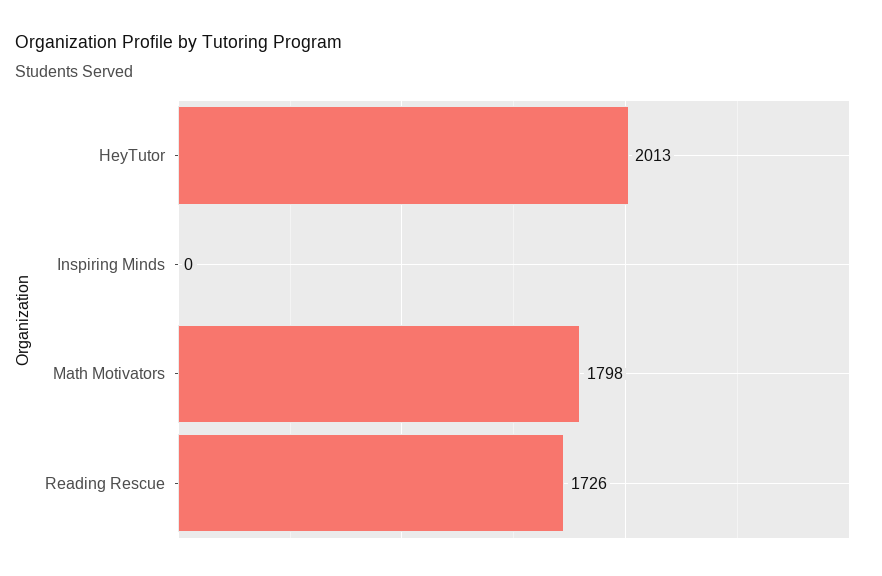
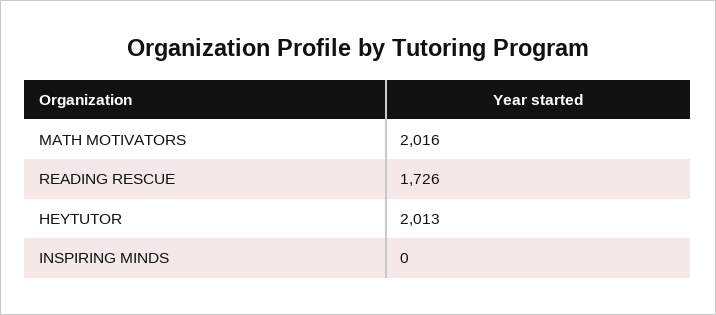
  {
    "HeyTutor": 2013,
    "Inspiring Minds": 0,
-   "Math Motivators": 1798,
+   "Math Motivators": 2016,
    "Reading Rescue": 1726
  }

